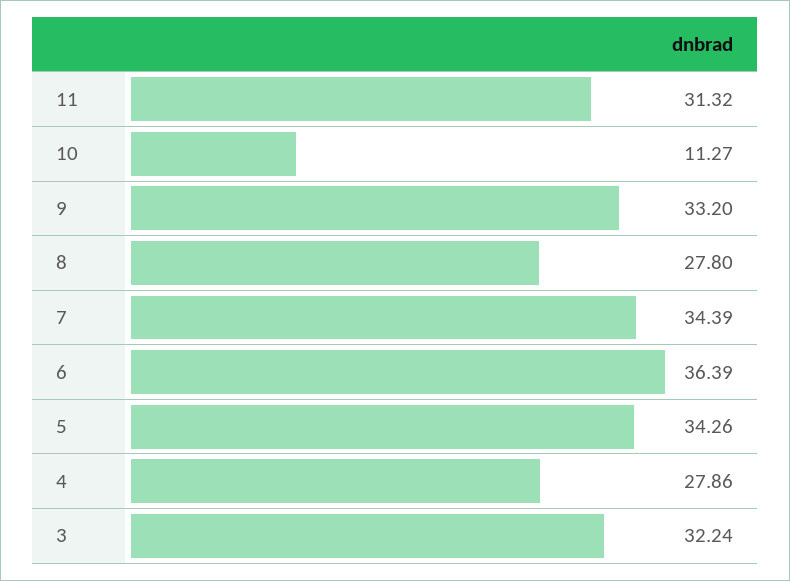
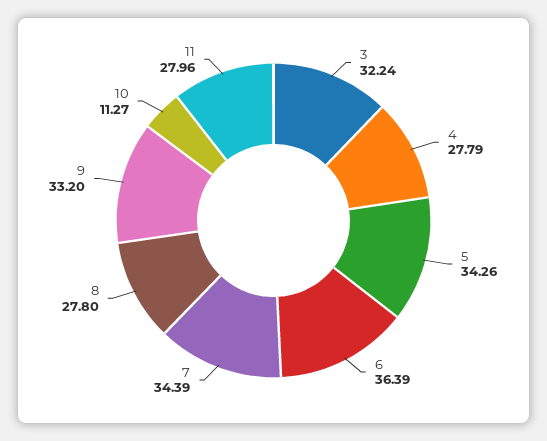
  {
-   "11": 31.32,
+   "11": 27.96,
    "10": 11.27,
    "9": 33.2,
    "8": 27.8,
    "7": 34.39,
    "6": 36.39,
    "5": 34.26,
-   "4": 27.86,
+   "4": 27.79,
    "3": 32.24
  }

